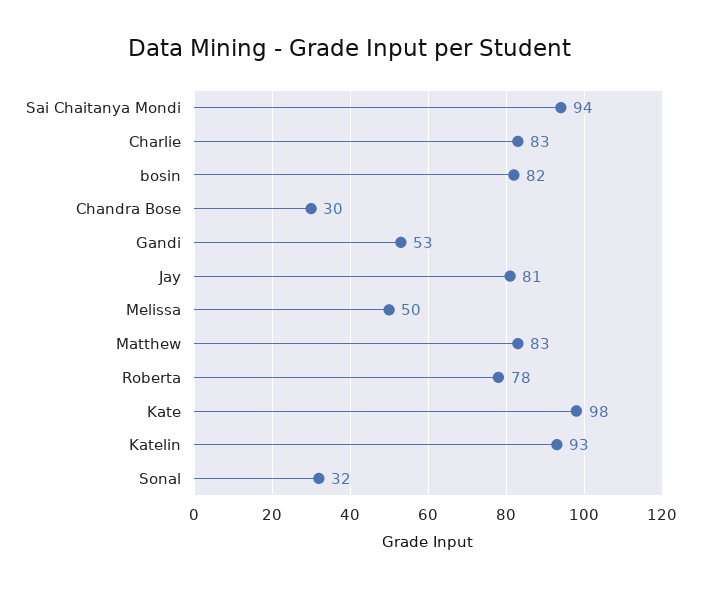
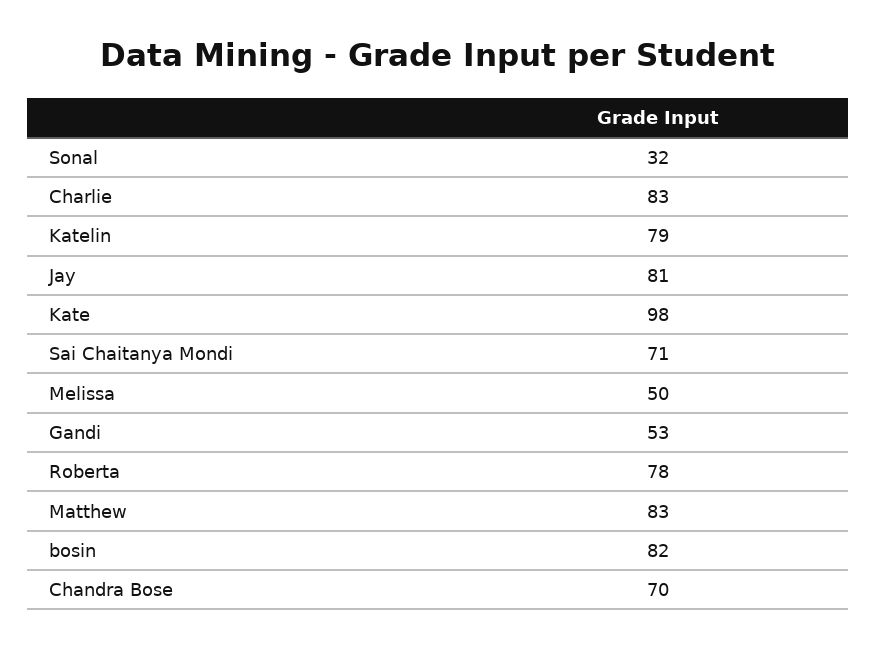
  {
-   "Sai Chaitanya Mondi": 94,
+   "Sai Chaitanya Mondi": 71,
    "Charlie": 83,
    "bosin": 82,
-   "Chandra Bose": 30,
+   "Chandra Bose": 70,
    "Gandi": 53,
    "Jay": 81,
    "Melissa": 50,
    "Matthew": 83,
    "Roberta": 78,
    "Kate": 98,
-   "Katelin": 93,
+   "Katelin": 79,
    "Sonal": 32
  }

